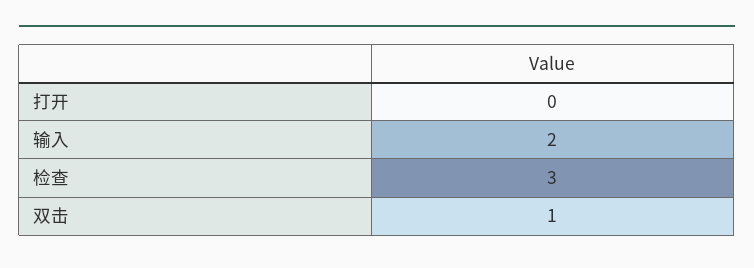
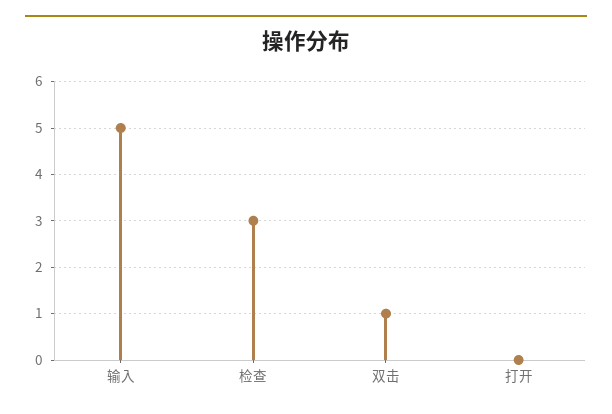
  {
    "打开": 0,
-   "输入": 2,
+   "输入": 5,
    "检查": 3,
    "双击": 1
  }

